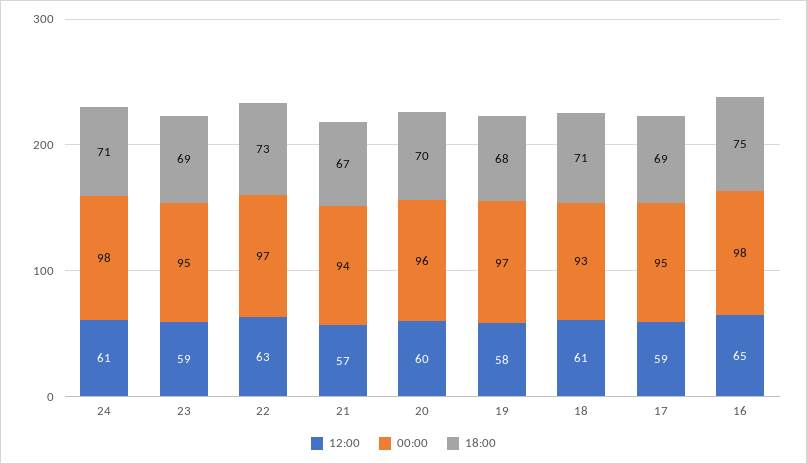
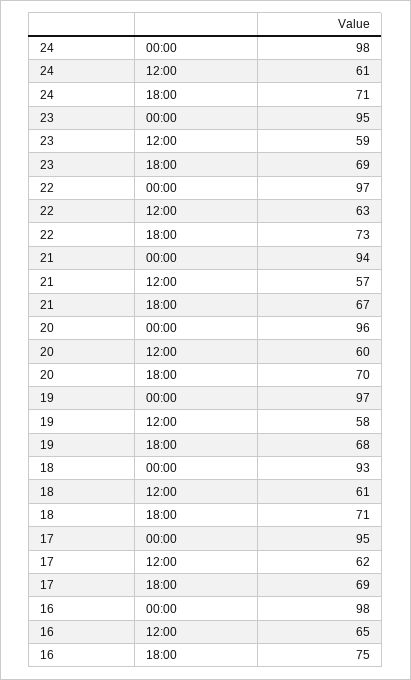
  {
    "12:00": {
      "24": 61,
      "23": 59,
      "22": 63,
      "21": 57,
      "20": 60,
      "19": 58,
      "18": 61,
-     "17": 59,
+     "17": 62,
      "16": 65
    },
    "00:00": {
      "24": 98,
      "23": 95,
      "22": 97,
      "21": 94,
      "20": 96,
      "19": 97,
      "18": 93,
      "17": 95,
      "16": 98
    },
    "18:00": {
      "24": 71,
      "23": 69,
      "22": 73,
      "21": 67,
      "20": 70,
      "19": 68,
      "18": 71,
      "17": 69,
      "16": 75
    }
  }

